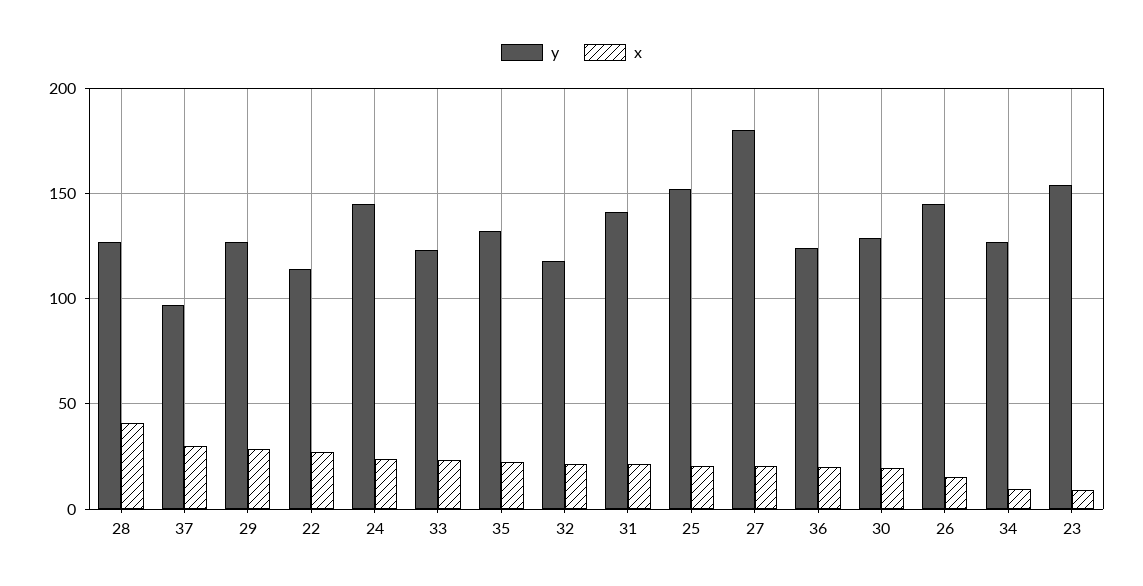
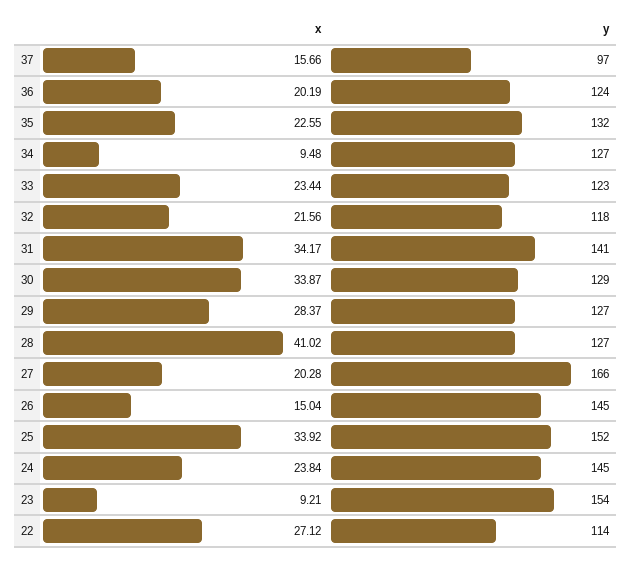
  {
    "y": {
      "28": 127,
      "37": 97,
      "29": 127,
      "22": 114,
      "24": 145,
      "33": 123,
      "35": 132,
      "32": 118,
      "31": 141,
      "25": 152,
-     "27": 180,
+     "27": 166,
      "36": 124,
      "30": 129,
      "26": 145,
      "34": 127,
      "23": 154
    },
    "x": {
      "28": 41.02,
-     "37": 30,
+     "37": 15.66,
      "29": 28.37,
      "22": 27.12,
      "24": 23.84,
      "33": 23.44,
      "35": 22.55,
      "32": 21.56,
-     "31": 20,
+     "31": 34.17,
-     "25": 20,
+     "25": 33.92,
      "27": 20.28,
      "36": 20.19,
-     "30": 20,
+     "30": 33.87,
      "26": 15.04,
      "34": 9.48,
      "23": 9.21
    }
  }

